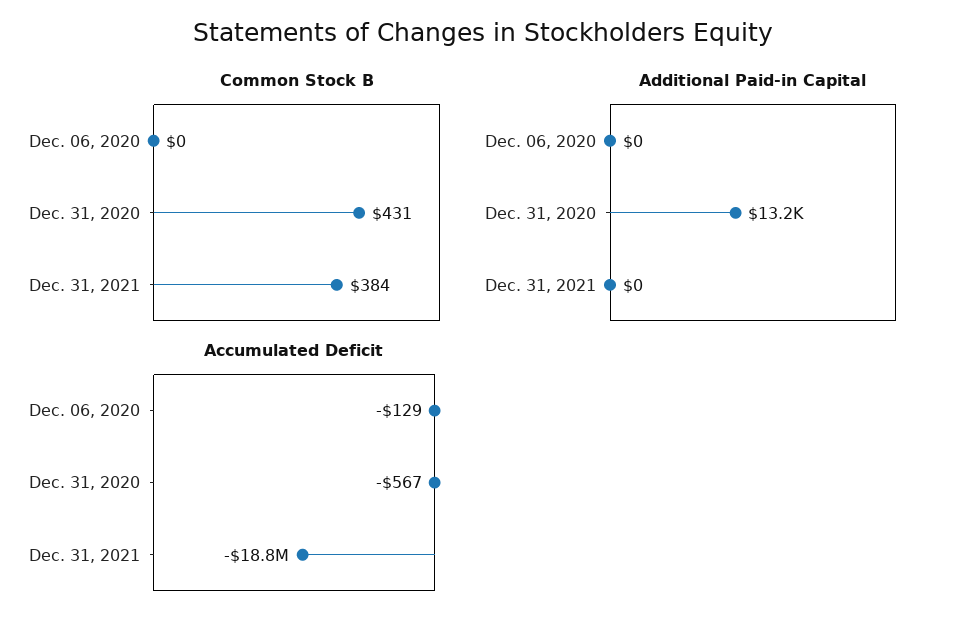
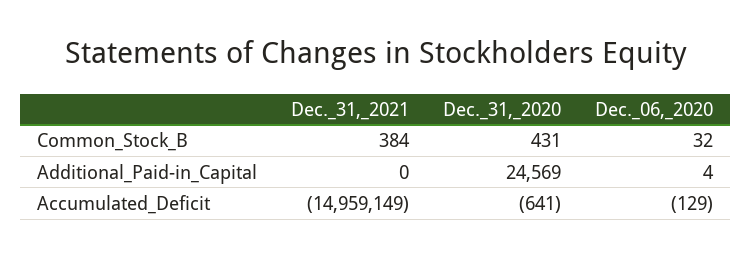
  {
    "Common Stock B": {
-     "Dec. 06, 2020": 0,
+     "Dec. 06, 2020": 32,
      "Dec. 31, 2020": 431,
      "Dec. 31, 2021": 384
    },
    "Additional Paid-in Capital": {
-     "Dec. 06, 2020": 0,
+     "Dec. 06, 2020": 4,
-     "Dec. 31, 2020": 13200,
+     "Dec. 31, 2020": 24569,
      "Dec. 31, 2021": 0
    },
    "Accumulated Deficit": {
      "Dec. 06, 2020": -129,
-     "Dec. 31, 2020": -567,
+     "Dec. 31, 2020": -641,
-     "Dec. 31, 2021": -18800000
+     "Dec. 31, 2021": -14959149
    }
  }

